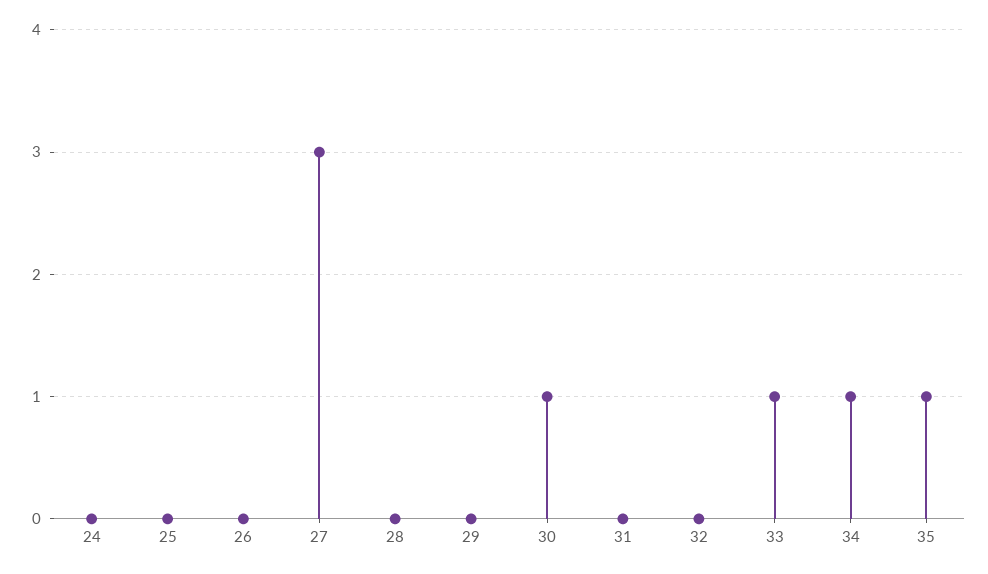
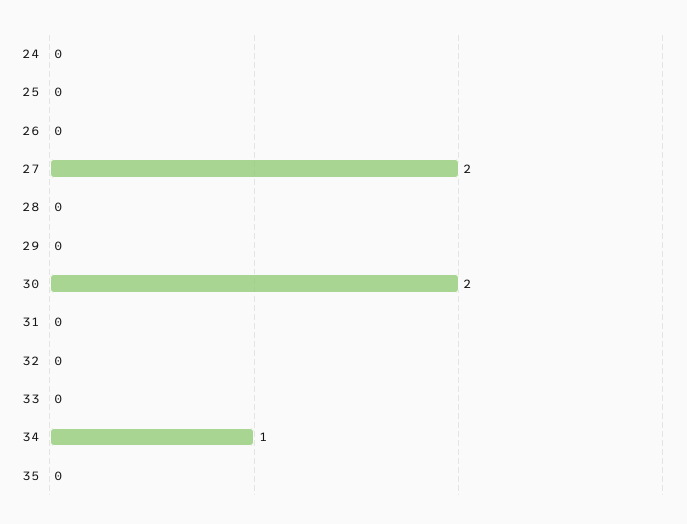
  {
    "24": 0,
    "25": 0,
    "26": 0,
-   "27": 3,
+   "27": 2,
    "28": 0,
    "29": 0,
-   "30": 1,
+   "30": 2,
    "31": 0,
    "32": 0,
-   "33": 1,
+   "33": 0,
    "34": 1,
-   "35": 1
+   "35": 0
  }

